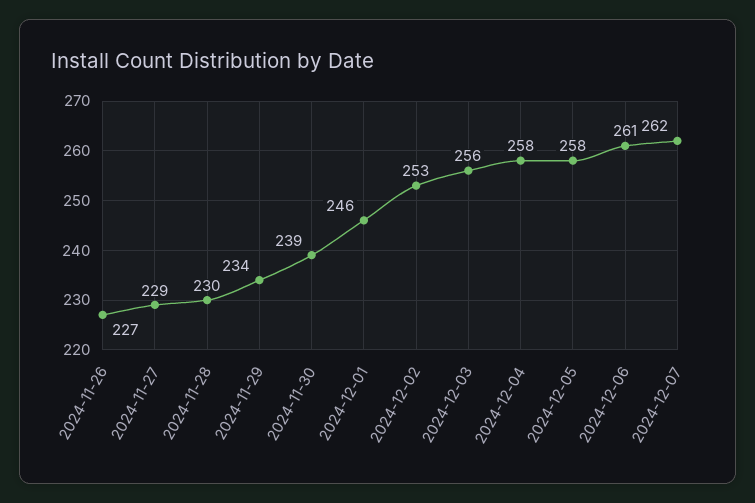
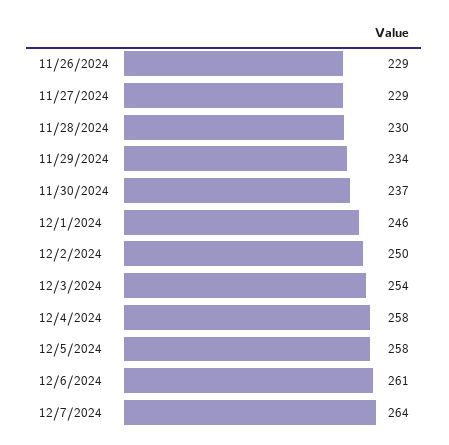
  {
-   "2024-11-26": 227,
+   "2024-11-26": 229,
    "2024-11-27": 229,
    "2024-11-28": 230,
    "2024-11-29": 234,
-   "2024-11-30": 239,
+   "2024-11-30": 237,
    "2024-12-01": 246,
-   "2024-12-02": 253,
+   "2024-12-02": 250,
-   "2024-12-03": 256,
+   "2024-12-03": 254,
    "2024-12-04": 258,
    "2024-12-05": 258,
    "2024-12-06": 261,
-   "2024-12-07": 262
+   "2024-12-07": 264
  }

